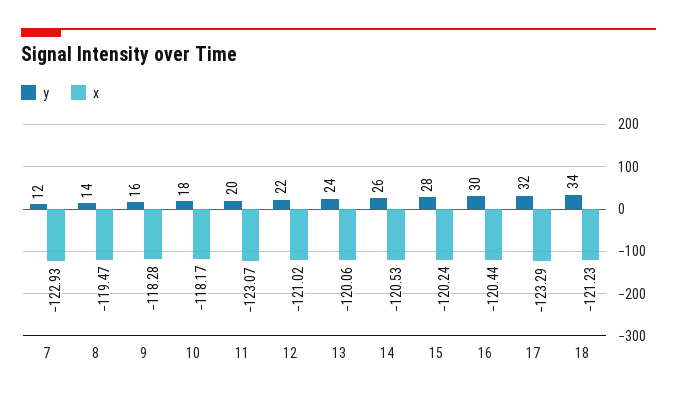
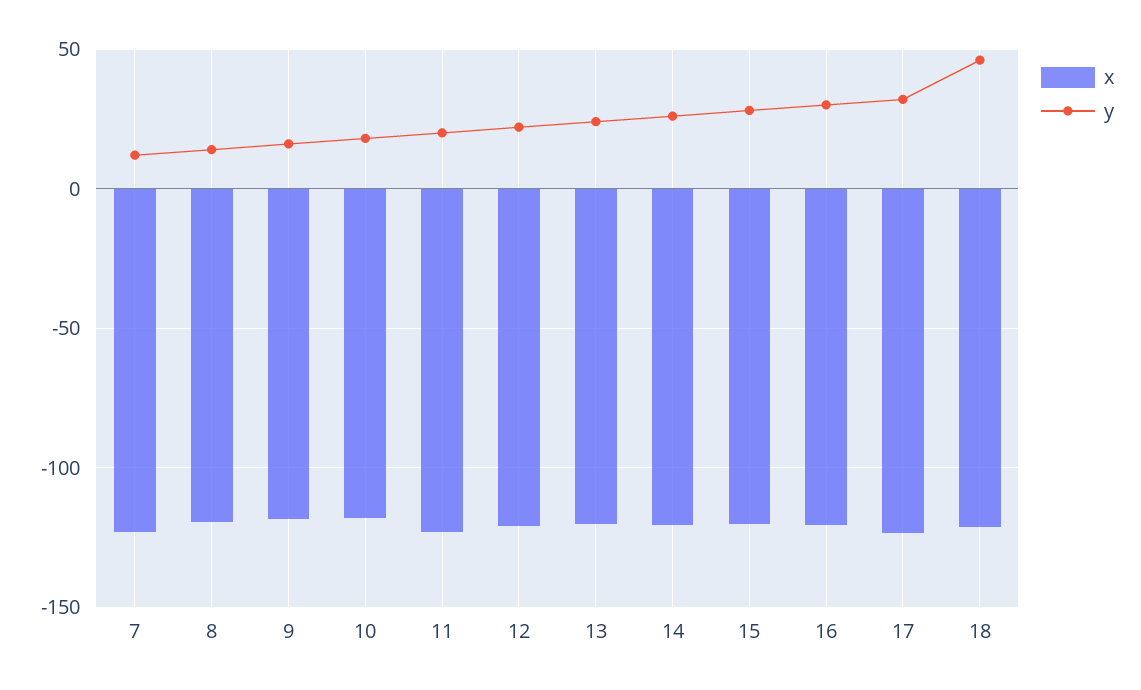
  {
    "y": {
      "7": 12,
      "8": 14,
      "9": 16,
      "10": 18,
      "11": 20,
      "12": 22,
      "13": 24,
      "14": 26,
      "15": 28,
      "16": 30,
      "17": 32,
-     "18": 34
+     "18": 45
    },
    "x": {
      "7": -122.93,
      "8": -119.47,
      "9": -118.28,
      "10": -118.17,
      "11": -123.07,
      "12": -121.02,
      "13": -120.06,
      "14": -120.53,
      "15": -120.24,
      "16": -120.44,
      "17": -123.29,
      "18": -121.23
    }
  }

